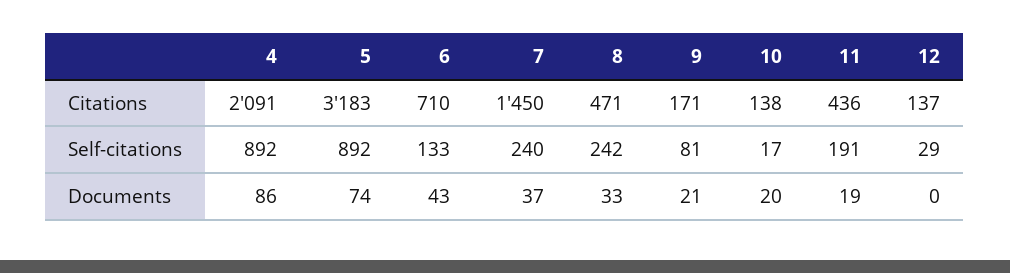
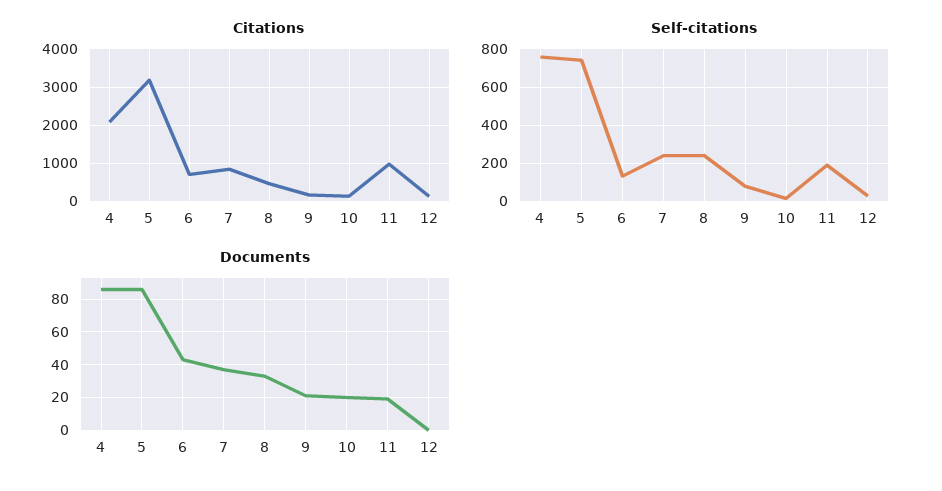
  {
    "Citations": {
      "4": 2091,
      "5": 3183,
      "6": 710,
-     "7": 1450,
+     "7": 800,
      "8": 471,
      "9": 171,
      "10": 138,
-     "11": 436,
+     "11": 1000,
      "12": 137
    },
    "Self-citations": {
-     "4": 892,
+     "4": 750,
-     "5": 892,
+     "5": 750,
      "6": 133,
      "7": 240,
      "8": 242,
      "9": 81,
      "10": 17,
      "11": 191,
      "12": 29
    },
    "Documents": {
      "4": 86,
-     "5": 74,
+     "5": 85,
      "6": 43,
      "7": 37,
      "8": 33,
      "9": 21,
      "10": 20,
      "11": 19,
      "12": 0
    }
  }

